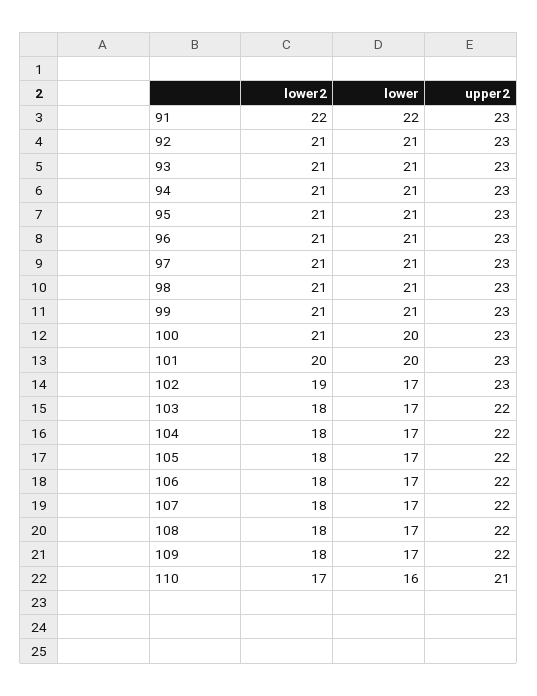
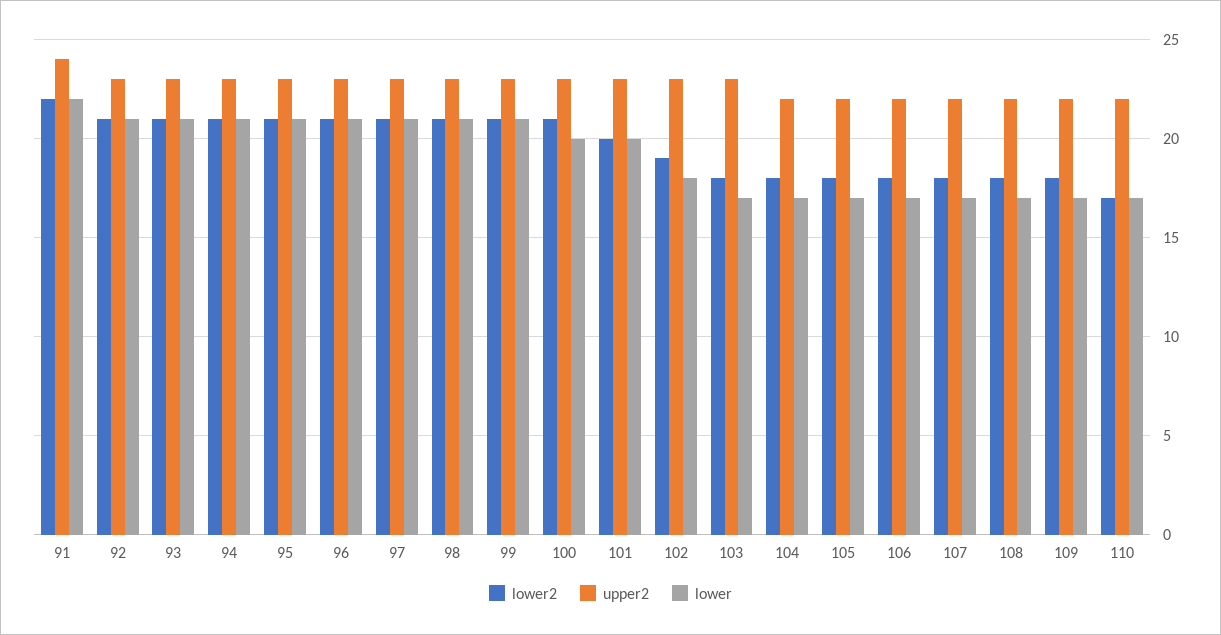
  {
    "lower2": {
      "91": 22,
      "92": 21,
      "93": 21,
      "94": 21,
      "95": 21,
      "96": 21,
      "97": 21,
      "98": 21,
      "99": 21,
      "100": 21,
      "101": 20,
      "102": 19,
      "103": 18,
      "104": 18,
      "105": 18,
      "106": 18,
      "107": 18,
      "108": 18,
      "109": 18,
      "110": 17
    },
    "lower": {
      "91": 22,
      "92": 21,
      "93": 21,
      "94": 21,
      "95": 21,
      "96": 21,
      "97": 21,
      "98": 21,
      "99": 21,
      "100": 20,
      "101": 20,
-     "102": 17,
+     "102": 18,
      "103": 17,
      "104": 17,
      "105": 17,
      "106": 17,
      "107": 17,
      "108": 17,
      "109": 17,
-     "110": 16
+     "110": 17
    },
    "upper2": {
-     "91": 23,
+     "91": 24,
      "92": 23,
      "93": 23,
      "94": 23,
      "95": 23,
      "96": 23,
      "97": 23,
      "98": 23,
      "99": 23,
      "100": 23,
      "101": 23,
      "102": 23,
-     "103": 22,
+     "103": 23,
      "104": 22,
      "105": 22,
      "106": 22,
      "107": 22,
      "108": 22,
      "109": 22,
-     "110": 21
+     "110": 22
    }
  }

